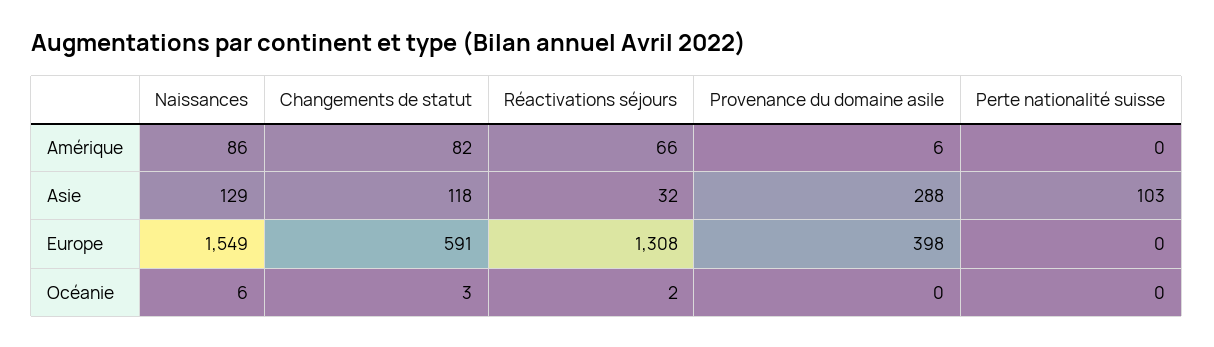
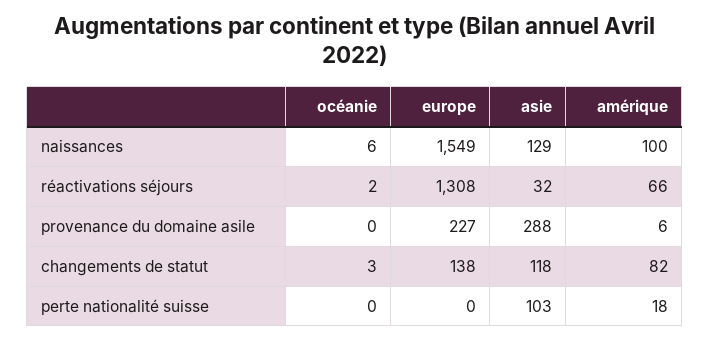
  {
    "Naissances": {
-     "Amérique": 86,
+     "Amérique": 100,
      "Asie": 129,
      "Europe": 1549,
      "Océanie": 6
    },
    "Changements de statut": {
      "Amérique": 82,
      "Asie": 118,
-     "Europe": 591,
+     "Europe": 138,
      "Océanie": 3
    },
    "Réactivations séjours": {
      "Amérique": 66,
      "Asie": 32,
      "Europe": 1308,
      "Océanie": 2
    },
    "Provenance du domaine asile": {
      "Amérique": 6,
      "Asie": 288,
-     "Europe": 398,
+     "Europe": 227,
      "Océanie": 0
    },
    "Perte nationalité suisse": {
-     "Amérique": 0,
+     "Amérique": 18,
      "Asie": 103,
      "Europe": 0,
      "Océanie": 0
    }
  }

